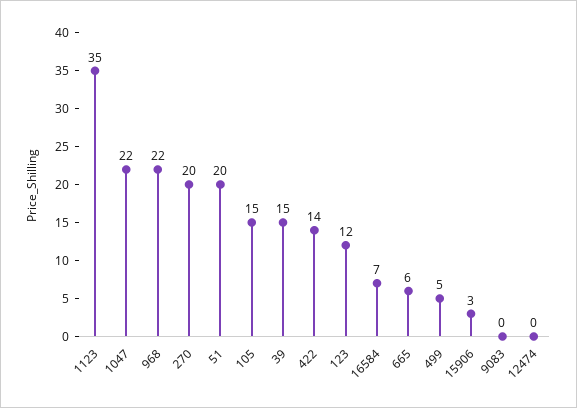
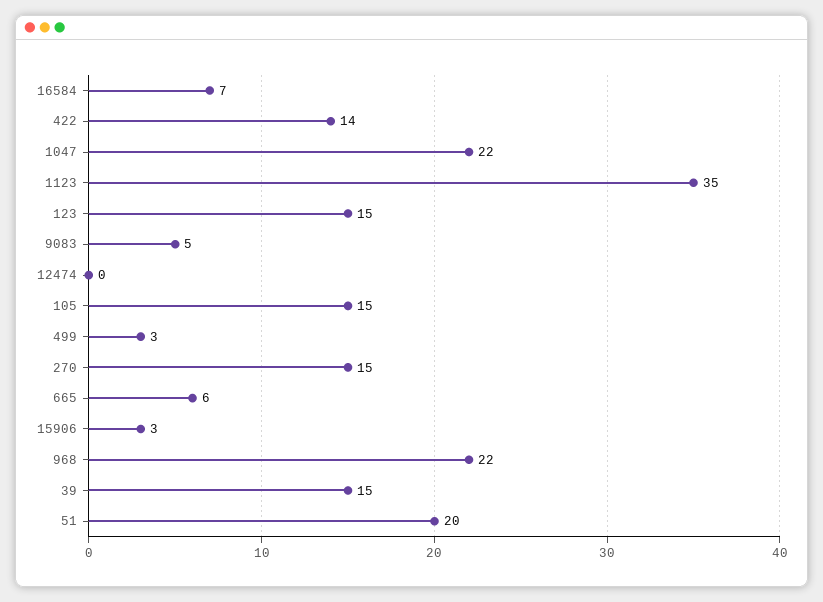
  {
    "1123": 35,
    "1047": 22,
    "968": 22,
-   "270": 20,
+   "270": 15,
    "51": 20,
    "105": 15,
    "39": 15,
    "422": 14,
-   "123": 12,
+   "123": 15,
    "16584": 7,
    "665": 6,
-   "499": 5,
+   "499": 3,
    "15906": 3,
-   "9083": 0,
+   "9083": 5,
    "12474": 0
  }

